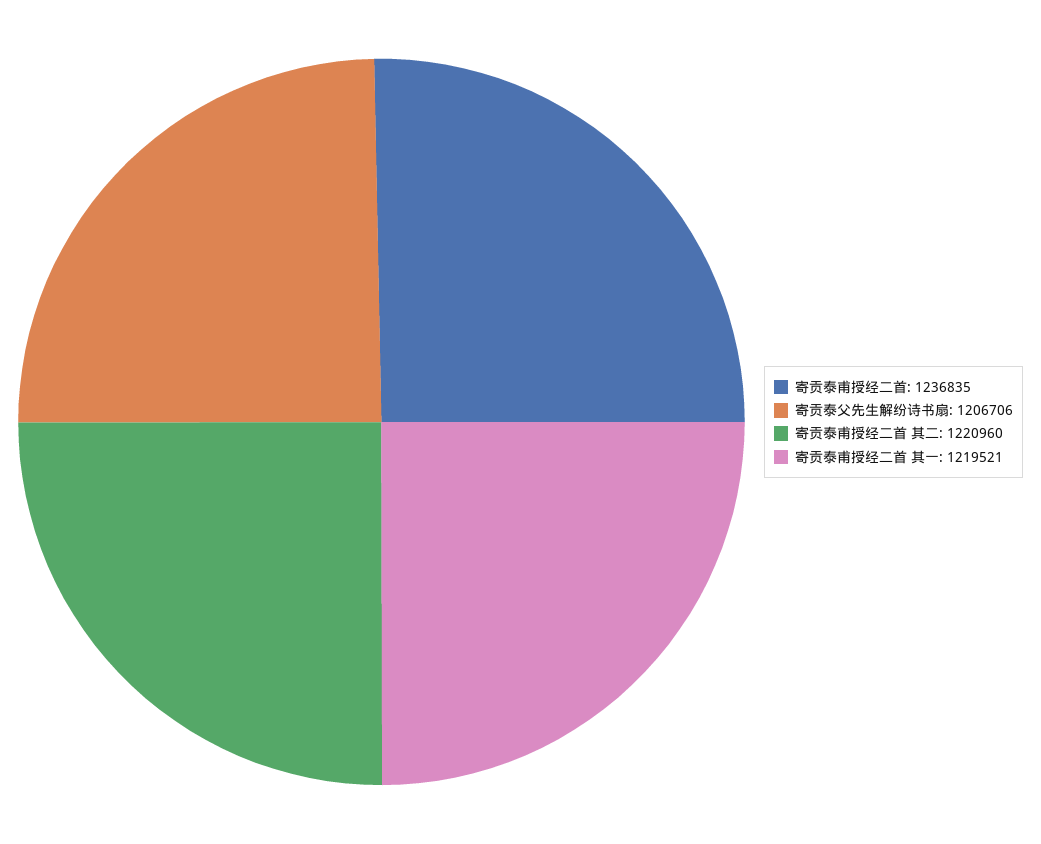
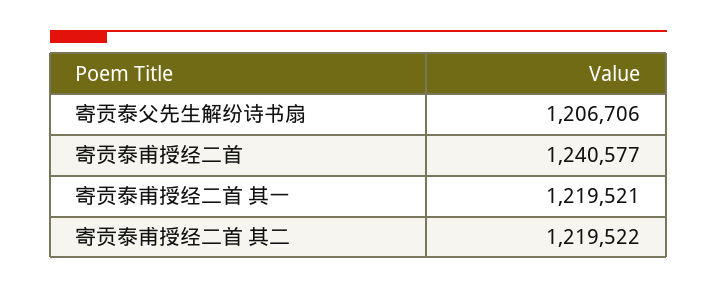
  {
-   "寄贡泰甫授经二首": 1236835,
+   "寄贡泰甫授经二首": 1240577,
    "寄贡泰父先生解纷诗书扇": 1206706,
-   "寄贡泰甫授经二首 其二": 1220960,
+   "寄贡泰甫授经二首 其二": 1219522,
    "寄贡泰甫授经二首 其一": 1219521
  }

